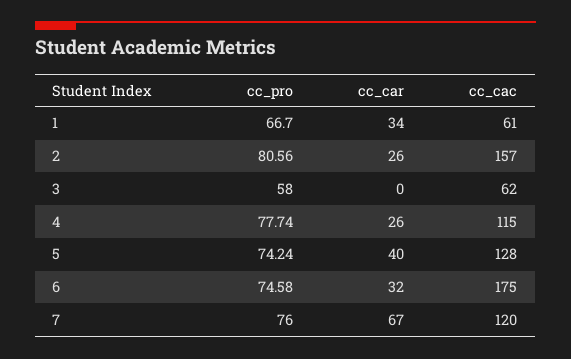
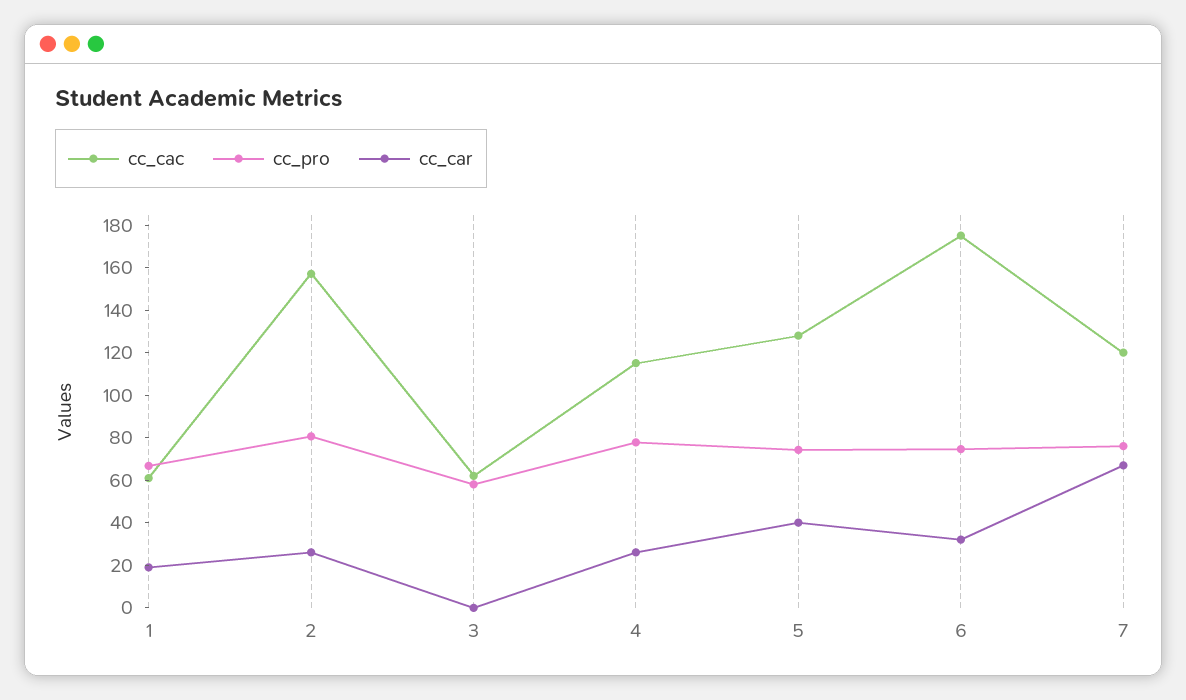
  {
    "cc_pro": {
      "1": 66.7,
      "2": 80.56,
      "3": 58,
      "4": 77.74,
      "5": 74.24,
      "6": 74.58,
      "7": 76
    },
    "cc_car": {
-     "1": 34,
+     "1": 20,
      "2": 26,
      "3": 0,
      "4": 26,
      "5": 40,
      "6": 32,
      "7": 67
    },
    "cc_cac": {
      "1": 61,
      "2": 157,
      "3": 62,
      "4": 115,
      "5": 128,
      "6": 175,
      "7": 120
    }
  }

